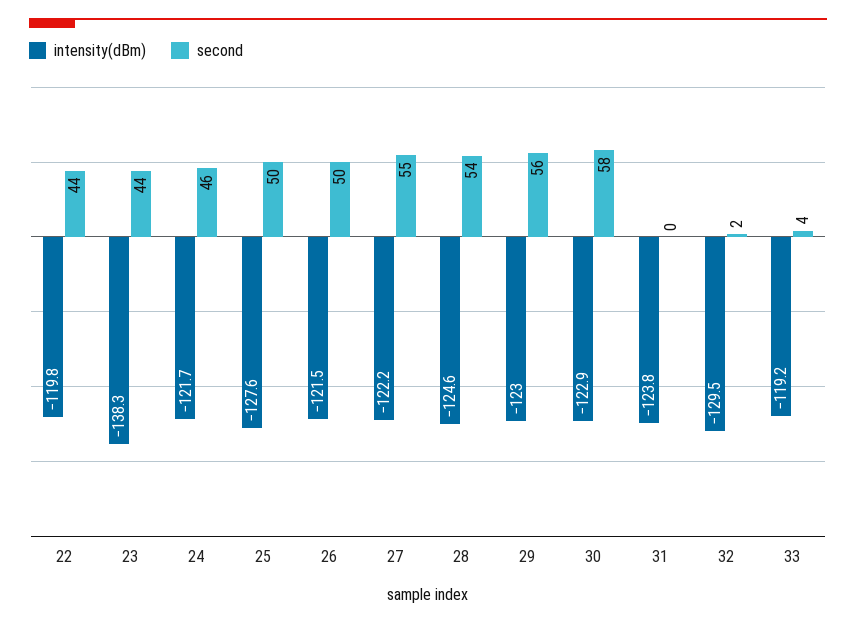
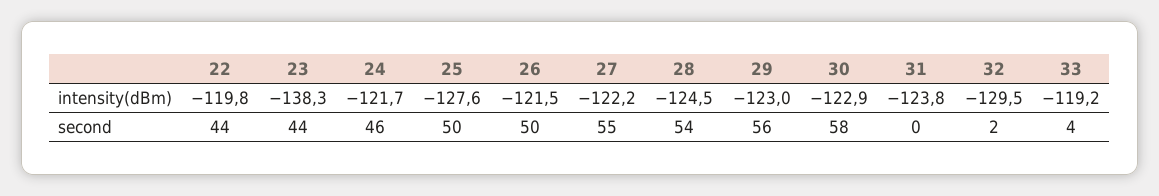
  {
    "intensity(dBm)": {
      "22": -119.8,
      "23": -138.3,
      "24": -121.7,
      "25": -127.6,
      "26": -121.5,
      "27": -122.2,
-     "28": -124.6,
+     "28": -124.5,
      "29": -123,
      "30": -122.9,
      "31": -123.8,
      "32": -129.5,
      "33": -119.2
    },
    "second": {
      "22": 44,
      "23": 44,
      "24": 46,
      "25": 50,
      "26": 50,
      "27": 55,
      "28": 54,
      "29": 56,
      "30": 58,
      "31": 0,
      "32": 2,
      "33": 4
    }
  }

